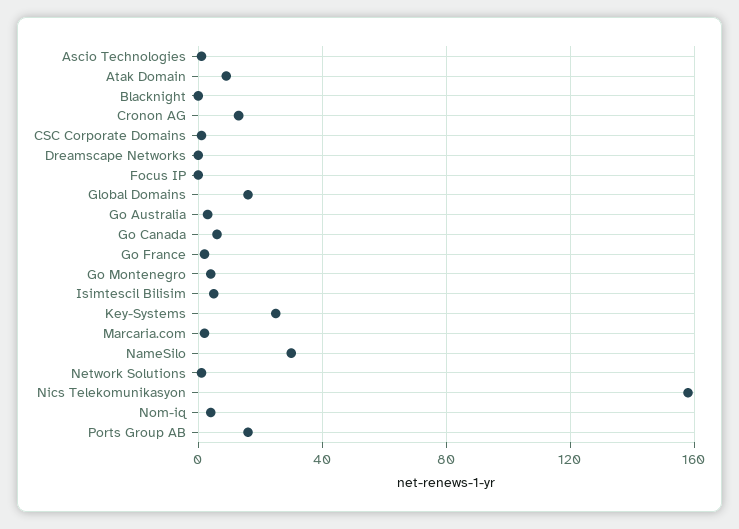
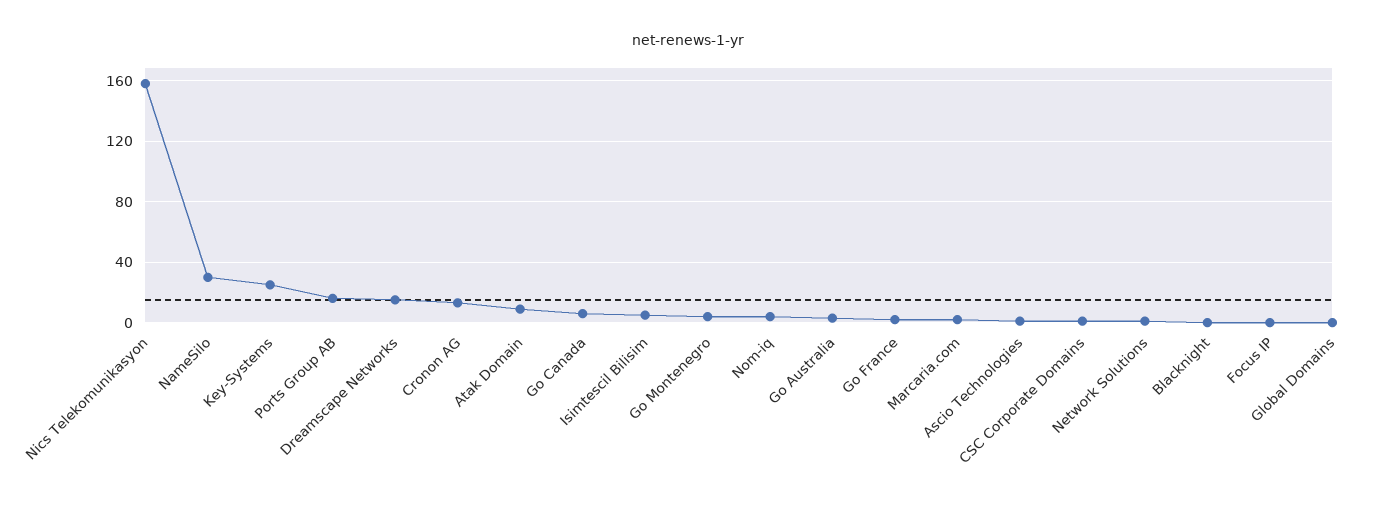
  {
    "Ascio Technologies": 0,
    "Atak Domain": 10,
    "Blacknight": 0,
    "Cronon AG": 15,
    "CSC Corporate Domains": 0,
-   "Dreamscape Networks": 0,
+   "Dreamscape Networks": 15,
    "Focus IP": 0,
-   "Global Domains": 15,
+   "Global Domains": 0,
    "Go Australia": 5,
    "Go Canada": 5,
    "Go France": 0,
    "Go Montenegro": 5,
    "Isimtescil Bilisim": 5,
    "Key-Systems": 25,
    "Marcaria.com": 0,
    "NameSilo": 30,
    "Network Solutions": 0,
    "Nics Telekomunikasyon": 160,
    "Nom-iq": 5,
    "Ports Group AB": 15
  }

